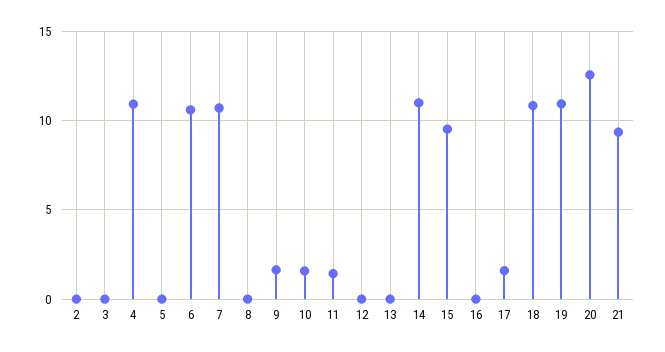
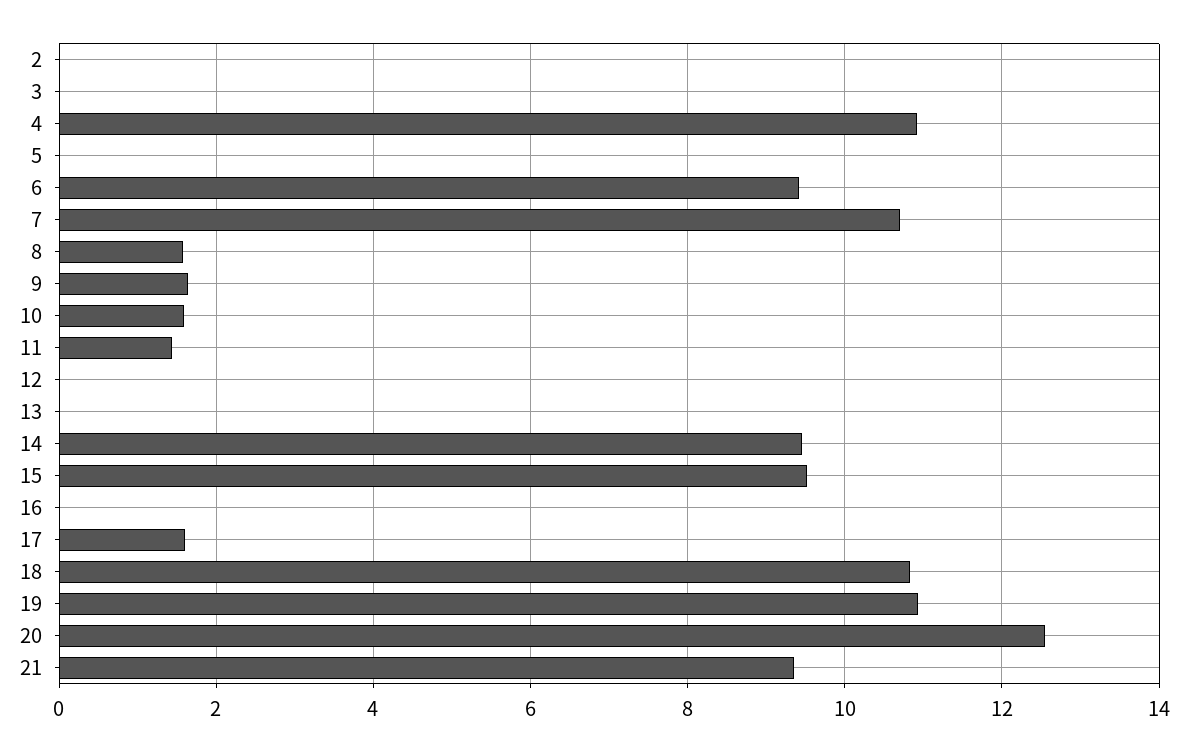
  {
    "2": 0,
    "3": 0,
    "4": 11,
    "5": 0,
-   "6": 10.5,
+   "6": 9.4,
    "7": 10.8,
-   "8": 0,
+   "8": 1.6,
    "9": 1.6,
    "10": 1.6,
    "11": 1.4,
    "12": 0,
    "13": 0,
-   "14": 11,
+   "14": 9.4,
    "15": 9.6,
    "16": 0,
    "17": 1.6,
    "18": 10.8,
    "19": 11,
    "20": 12.6,
    "21": 9.4
  }

